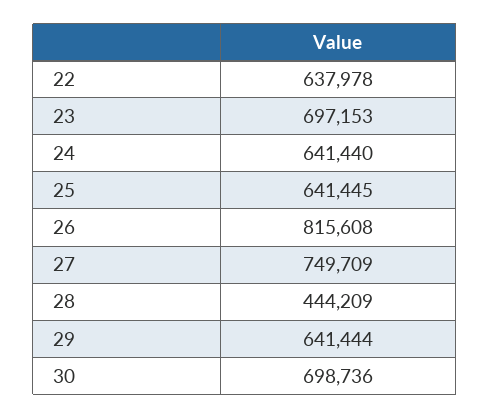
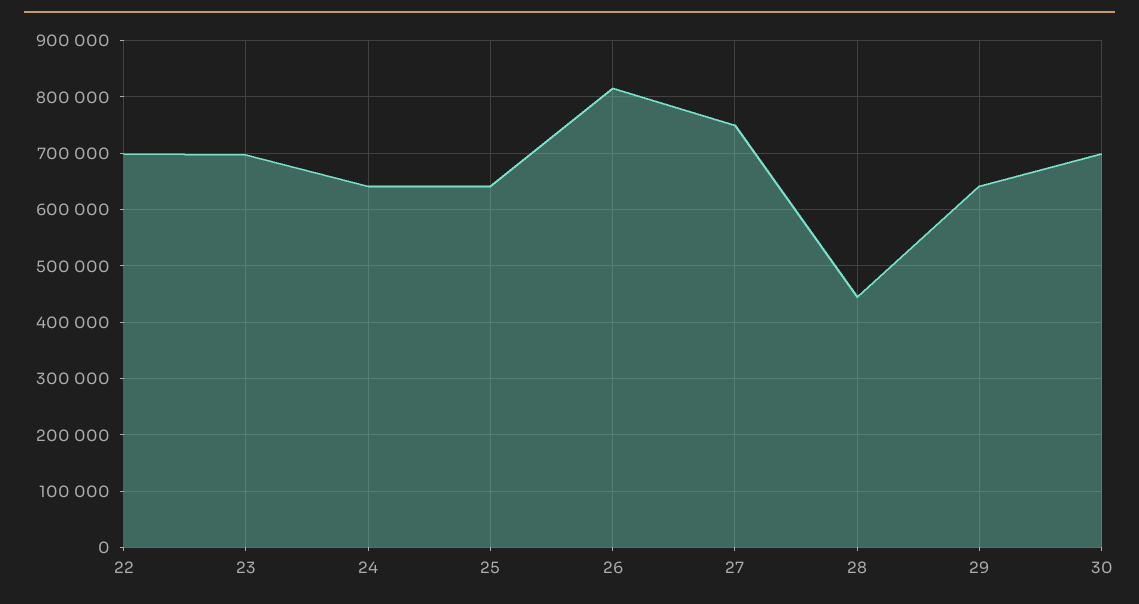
  {
-   "22": 637978,
+   "22": 700000,
    "23": 697153,
    "24": 641440,
    "25": 641445,
    "26": 815608,
    "27": 749709,
    "28": 444209,
    "29": 641444,
    "30": 698736
  }

